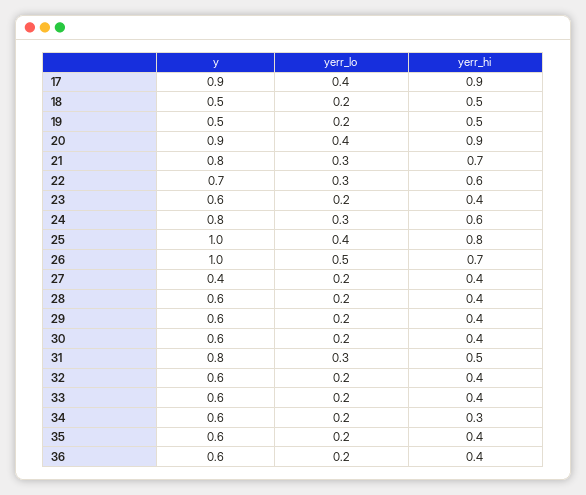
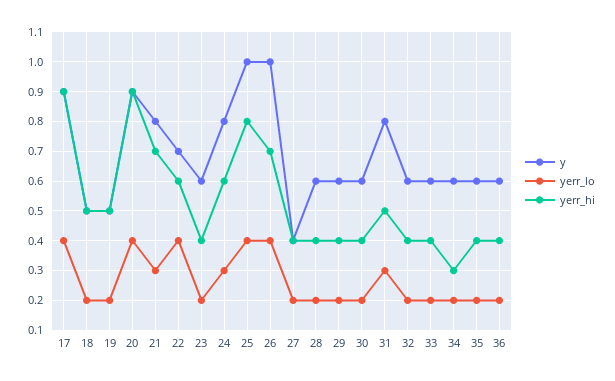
  {
    "y": {
      "17": 0.9,
      "18": 0.5,
      "19": 0.5,
      "20": 0.9,
      "21": 0.8,
      "22": 0.7,
      "23": 0.6,
      "24": 0.8,
      "25": 1,
      "26": 1,
      "27": 0.4,
      "28": 0.6,
      "29": 0.6,
      "30": 0.6,
      "31": 0.8,
      "32": 0.6,
      "33": 0.6,
      "34": 0.6,
      "35": 0.6,
      "36": 0.6
    },
    "yerr_lo": {
      "17": 0.4,
      "18": 0.2,
      "19": 0.2,
      "20": 0.4,
      "21": 0.3,
-     "22": 0.3,
+     "22": 0.4,
      "23": 0.2,
      "24": 0.3,
      "25": 0.4,
-     "26": 0.5,
+     "26": 0.4,
      "27": 0.2,
      "28": 0.2,
      "29": 0.2,
      "30": 0.2,
      "31": 0.3,
      "32": 0.2,
      "33": 0.2,
      "34": 0.2,
      "35": 0.2,
      "36": 0.2
    },
    "yerr_hi": {
      "17": 0.9,
      "18": 0.5,
      "19": 0.5,
      "20": 0.9,
      "21": 0.7,
      "22": 0.6,
      "23": 0.4,
      "24": 0.6,
      "25": 0.8,
      "26": 0.7,
      "27": 0.4,
      "28": 0.4,
      "29": 0.4,
      "30": 0.4,
      "31": 0.5,
      "32": 0.4,
      "33": 0.4,
      "34": 0.3,
      "35": 0.4,
      "36": 0.4
    }
  }

